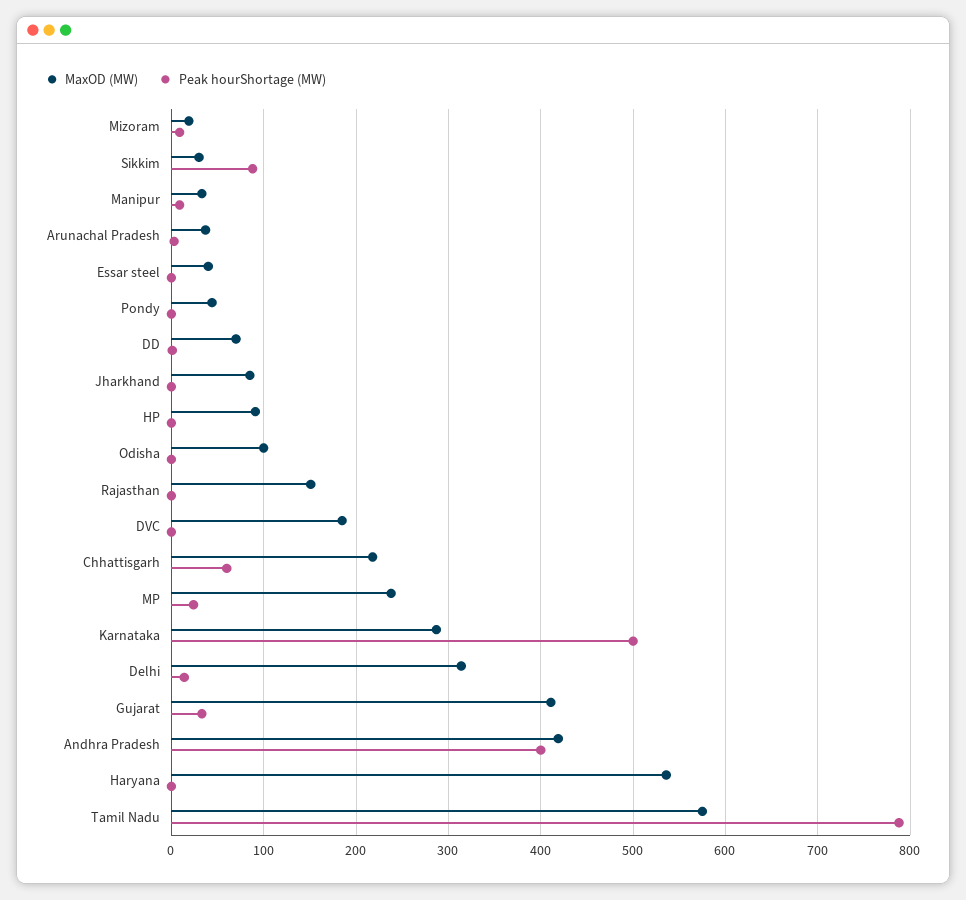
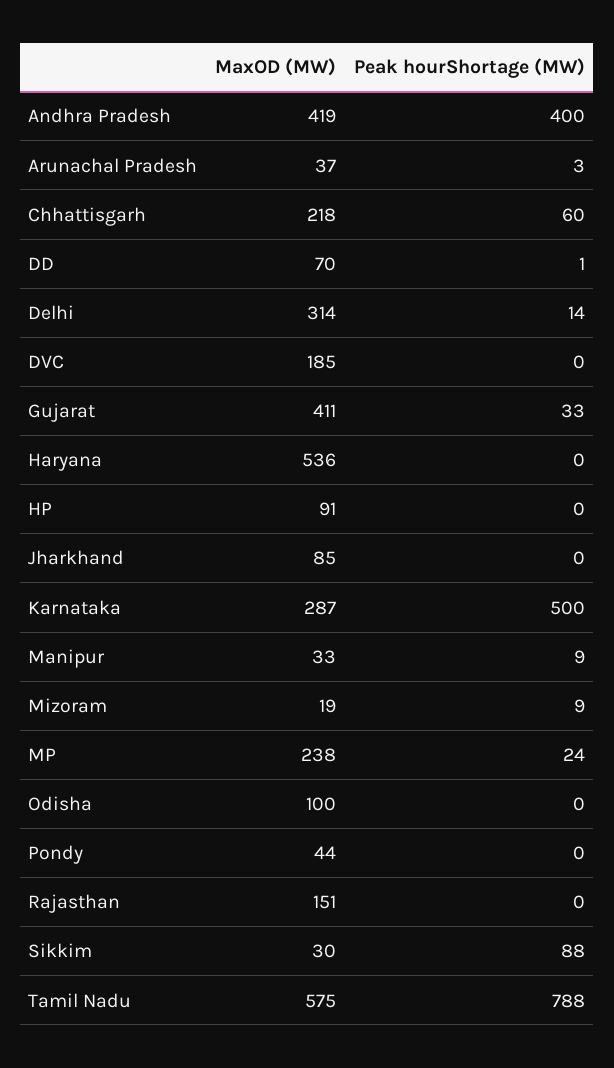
  {
    "MaxOD (MW)": {
      "Mizoram": 19,
      "Sikkim": 30,
      "Manipur": 33,
      "Arunachal Pradesh": 37,
-     "Essar steel": 40,
      "Pondy": 44,
      "DD": 70,
      "Jharkhand": 85,
      "HP": 91,
      "Odisha": 100,
      "Rajasthan": 151,
      "DVC": 185,
      "Chhattisgarh": 218,
      "MP": 238,
      "Karnataka": 287,
      "Delhi": 314,
      "Gujarat": 411,
      "Andhra Pradesh": 419,
      "Haryana": 536,
      "Tamil Nadu": 575
    },
    "Peak hourShortage (MW)": {
      "Mizoram": 9,
      "Sikkim": 88,
      "Manipur": 9,
      "Arunachal Pradesh": 3,
-     "Essar steel": 0,
      "Pondy": 0,
      "DD": 1,
      "Jharkhand": 0,
      "HP": 0,
      "Odisha": 0,
      "Rajasthan": 0,
      "DVC": 0,
      "Chhattisgarh": 60,
      "MP": 24,
      "Karnataka": 500,
      "Delhi": 14,
      "Gujarat": 33,
      "Andhra Pradesh": 400,
      "Haryana": 0,
      "Tamil Nadu": 788
    }
  }

